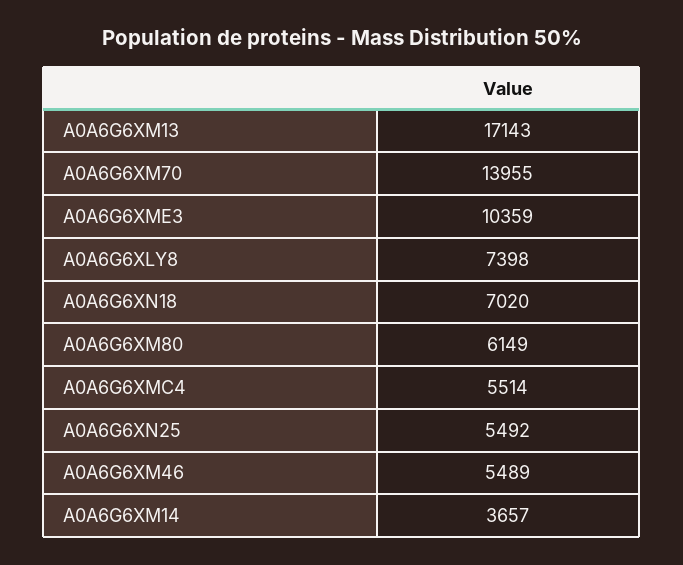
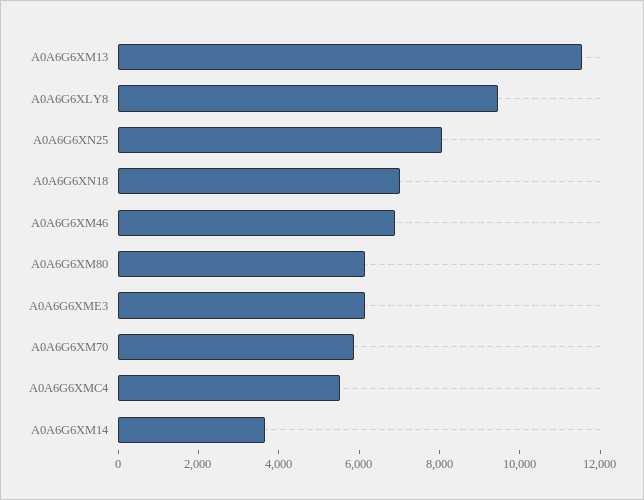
  {
-   "A0A6G6XM13": 17143,
+   "A0A6G6XM13": 11500,
-   "A0A6G6XM70": 13955,
+   "A0A6G6XM70": 6000,
-   "A0A6G6XME3": 10359,
+   "A0A6G6XME3": 6000,
-   "A0A6G6XLY8": 7398,
+   "A0A6G6XLY8": 9500,
    "A0A6G6XN18": 7020,
    "A0A6G6XM80": 6149,
    "A0A6G6XMC4": 5514,
-   "A0A6G6XN25": 5492,
+   "A0A6G6XN25": 8000,
-   "A0A6G6XM46": 5489,
+   "A0A6G6XM46": 7000,
    "A0A6G6XM14": 3657
  }

